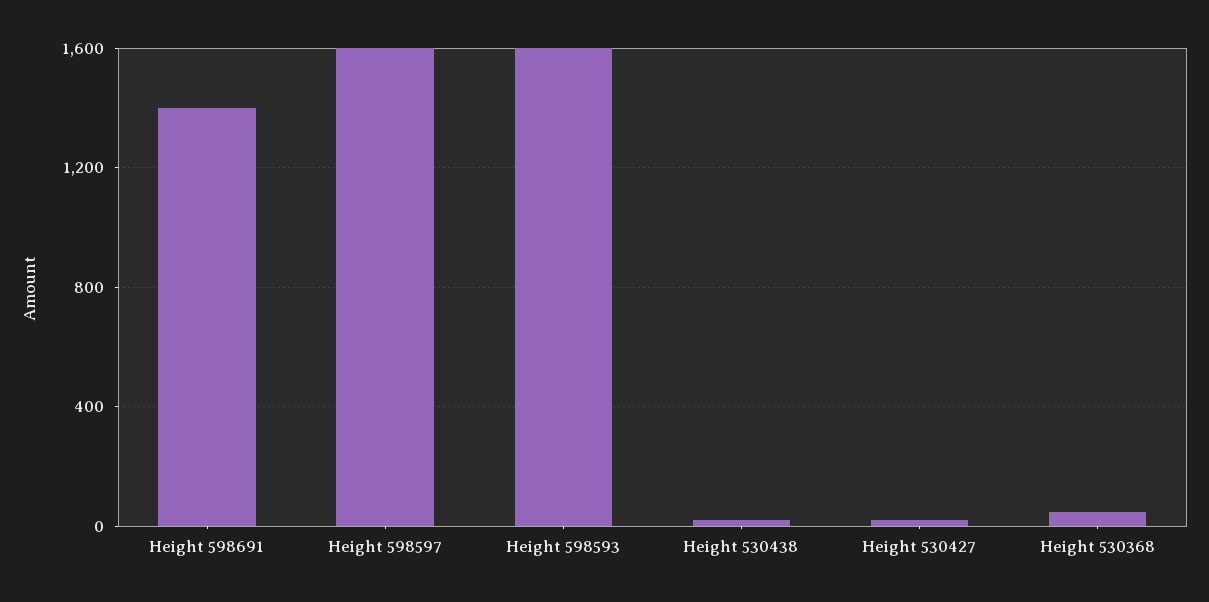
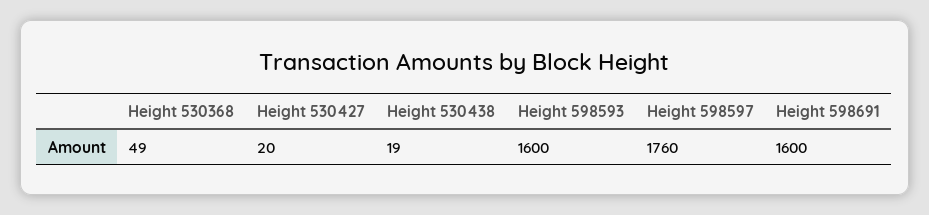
  {
-   "Height 598691": 1400,
+   "Height 598691": 1600,
-   "Height 598597": 1600,
+   "Height 598597": 1760,
    "Height 598593": 1600,
    "Height 530438": 19,
    "Height 530427": 20,
    "Height 530368": 49
  }

